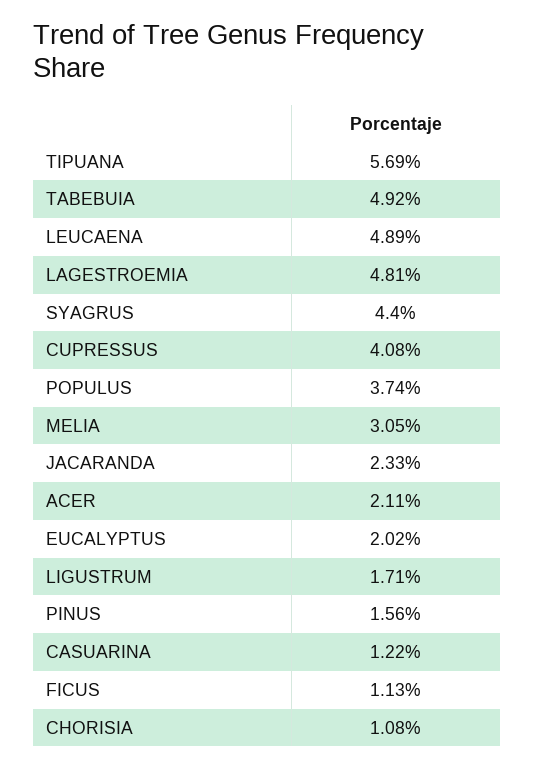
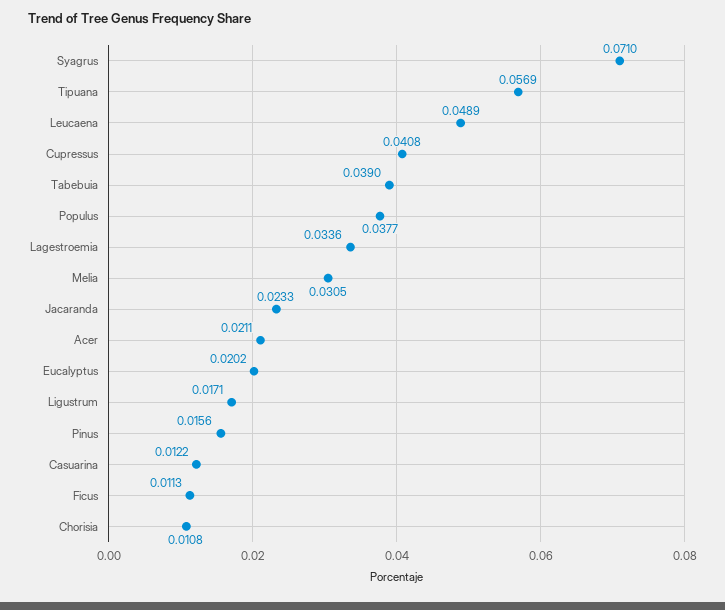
  {
    "TIPUANA": 0.0569,
-   "TABEBUIA": 0.0492,
+   "TABEBUIA": 0.039,
    "LEUCAENA": 0.0489,
-   "LAGESTROEMIA": 0.0481,
+   "LAGESTROEMIA": 0.0336,
-   "SYAGRUS": 0.044,
+   "SYAGRUS": 0.071,
    "CUPRESSUS": 0.0408,
-   "POPULUS": 0.0374,
+   "POPULUS": 0.0377,
    "MELIA": 0.0305,
    "JACARANDA": 0.0233,
    "ACER": 0.0211,
    "EUCALYPTUS": 0.0202,
    "LIGUSTRUM": 0.0171,
    "PINUS": 0.0156,
    "CASUARINA": 0.0122,
    "FICUS": 0.0113,
    "CHORISIA": 0.0108
  }

